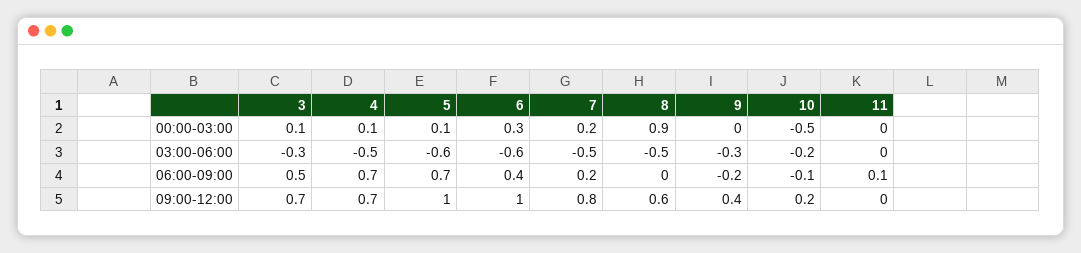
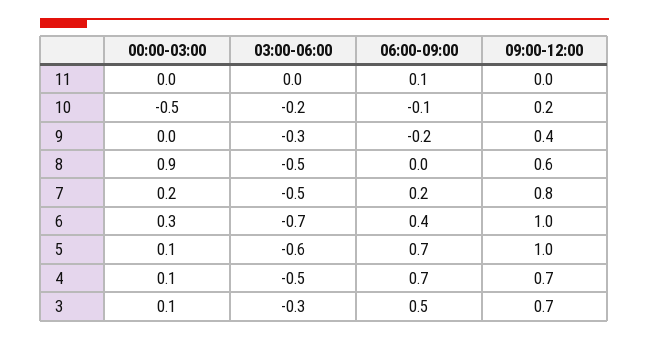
  {
    "3": {
      "00:00-03:00": 0.1,
      "03:00-06:00": -0.3,
      "06:00-09:00": 0.5,
      "09:00-12:00": 0.7
    },
    "4": {
      "00:00-03:00": 0.1,
      "03:00-06:00": -0.5,
      "06:00-09:00": 0.7,
      "09:00-12:00": 0.7
    },
    "5": {
      "00:00-03:00": 0.1,
      "03:00-06:00": -0.6,
      "06:00-09:00": 0.7,
      "09:00-12:00": 1
    },
    "6": {
      "00:00-03:00": 0.3,
-     "03:00-06:00": -0.6,
+     "03:00-06:00": -0.7,
      "06:00-09:00": 0.4,
      "09:00-12:00": 1
    },
    "7": {
      "00:00-03:00": 0.2,
      "03:00-06:00": -0.5,
      "06:00-09:00": 0.2,
      "09:00-12:00": 0.8
    },
    "8": {
      "00:00-03:00": 0.9,
      "03:00-06:00": -0.5,
      "06:00-09:00": 0,
      "09:00-12:00": 0.6
    },
    "9": {
      "00:00-03:00": 0,
      "03:00-06:00": -0.3,
      "06:00-09:00": -0.2,
      "09:00-12:00": 0.4
    },
    "10": {
      "00:00-03:00": -0.5,
      "03:00-06:00": -0.2,
      "06:00-09:00": -0.1,
      "09:00-12:00": 0.2
    },
    "11": {
      "00:00-03:00": 0,
      "03:00-06:00": 0,
      "06:00-09:00": 0.1,
      "09:00-12:00": 0
    }
  }

